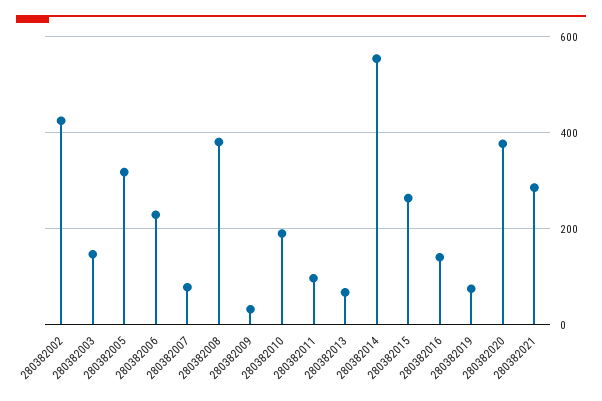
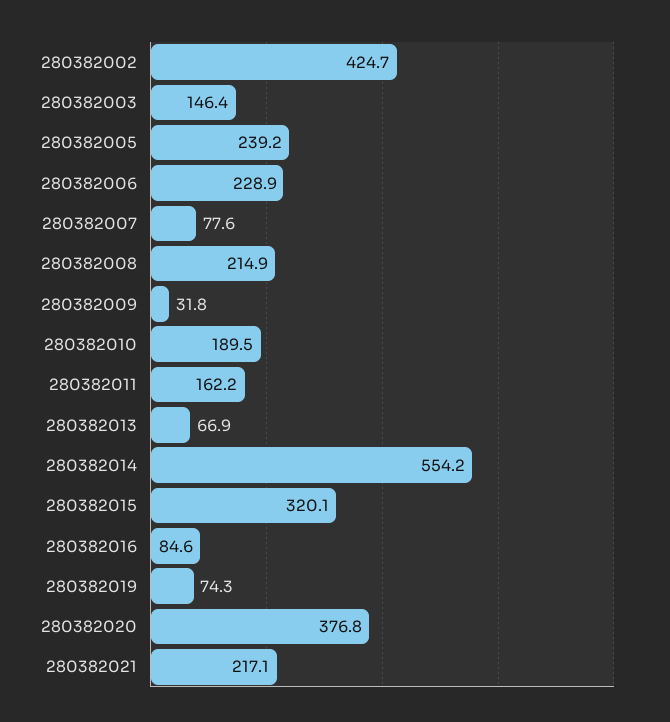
  {
    "280382002": 424.7,
    "280382003": 146.4,
-   "280382005": 320,
+   "280382005": 239.2,
    "280382006": 228.9,
    "280382007": 77.6,
-   "280382008": 380,
+   "280382008": 214.9,
    "280382009": 31.8,
    "280382010": 189.5,
-   "280382011": 100,
+   "280382011": 162.2,
    "280382013": 66.9,
    "280382014": 554.2,
-   "280382015": 260,
+   "280382015": 320.1,
-   "280382016": 140,
+   "280382016": 84.6,
    "280382019": 74.3,
    "280382020": 376.8,
-   "280382021": 280
+   "280382021": 217.1
  }

